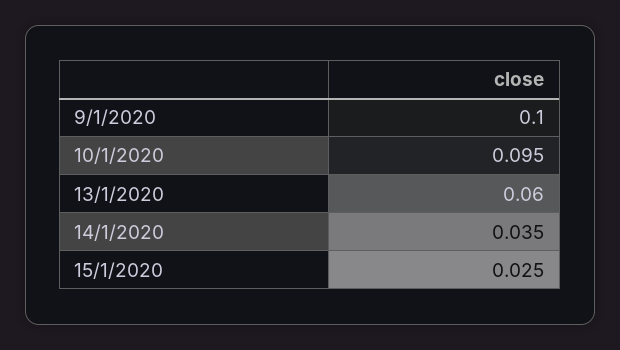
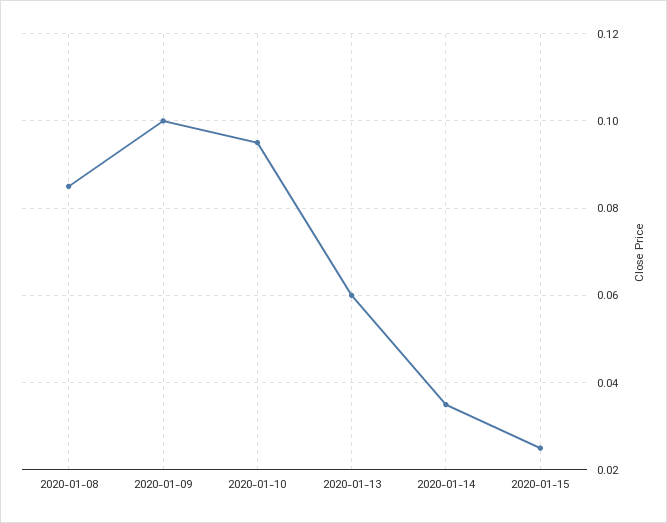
  {
    "9/1/2020": 0.1,
    "10/1/2020": 0.095,
    "13/1/2020": 0.06,
    "14/1/2020": 0.035,
-   "15/1/2020": 0.025
+   "15/1/2020": 0.025,
+   "2020-01-08": 0.085
  }

